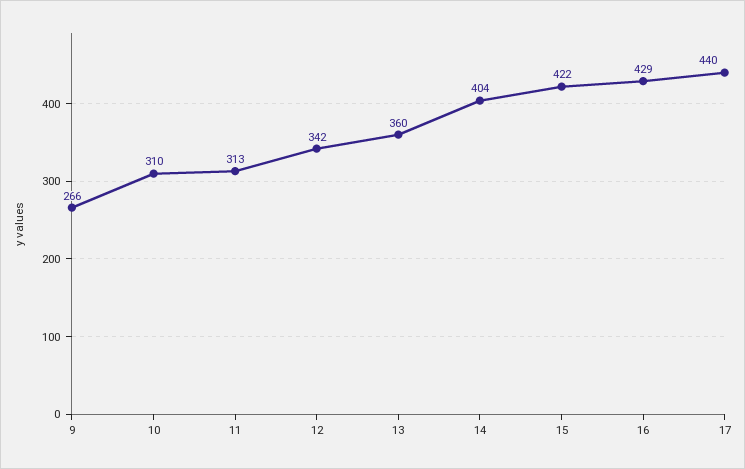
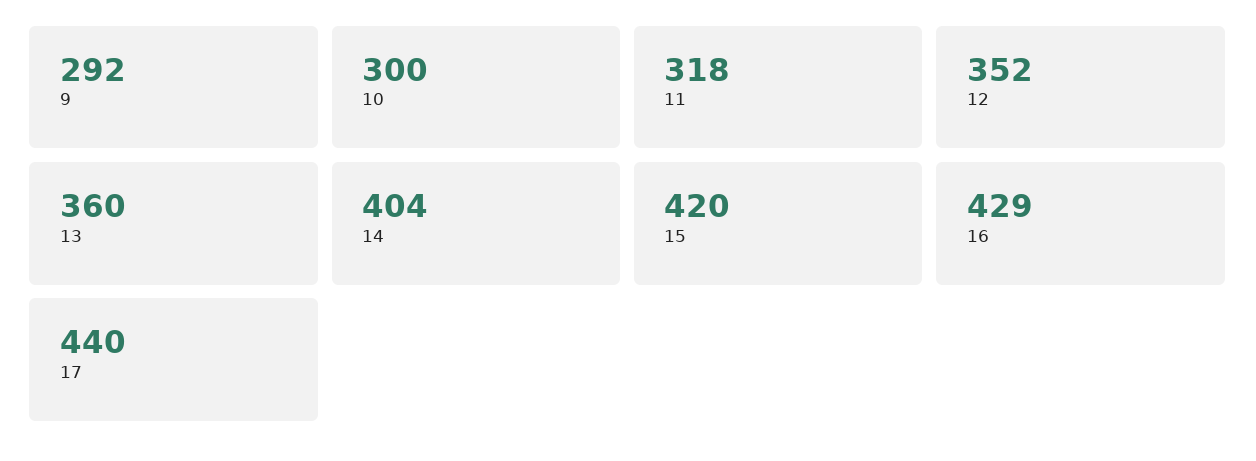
  {
-   "9": 266,
+   "9": 292,
-   "10": 310,
+   "10": 300,
-   "11": 313,
+   "11": 318,
-   "12": 342,
+   "12": 352,
    "13": 360,
    "14": 404,
-   "15": 422,
+   "15": 420,
    "16": 429,
    "17": 440
  }

